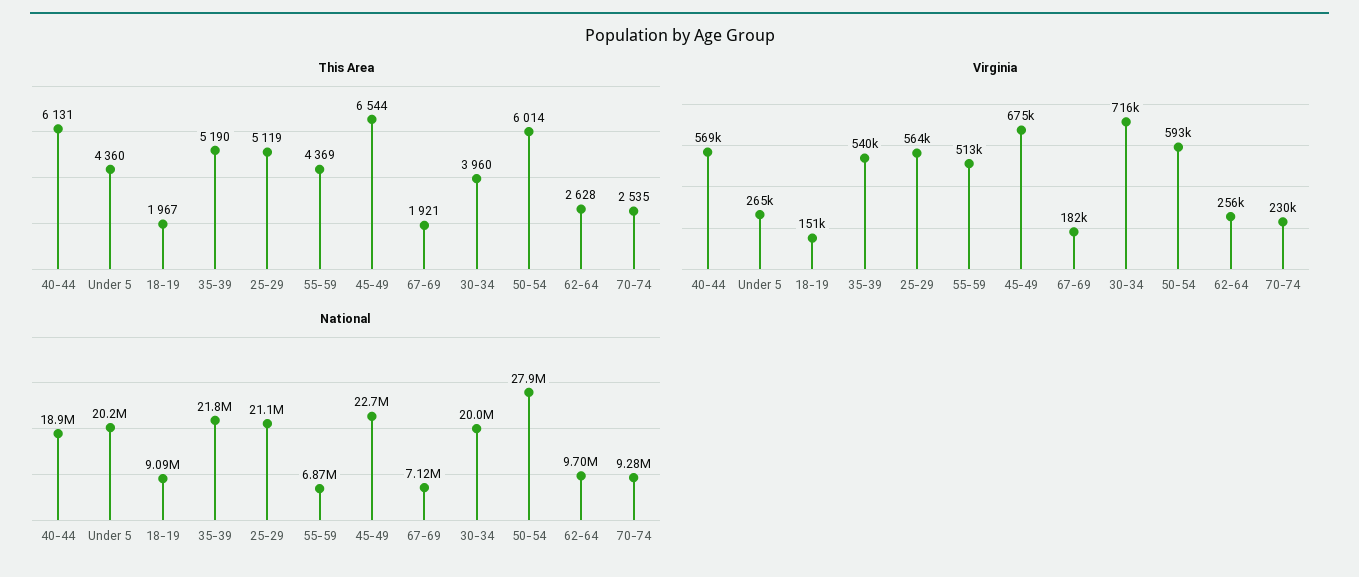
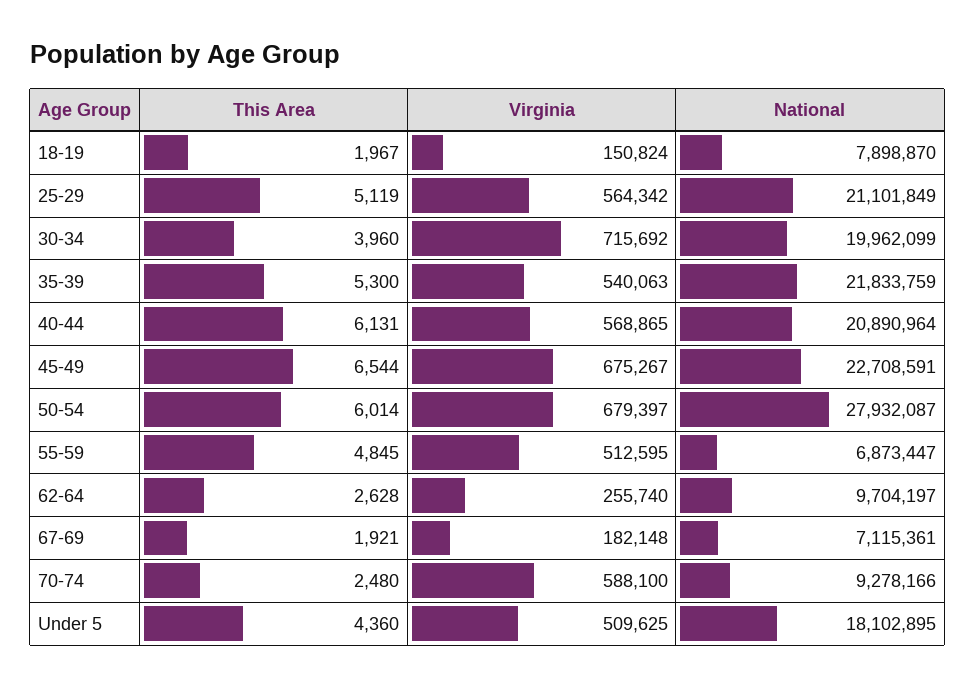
  {
    "This Area": {
      "40-44": 6131,
      "Under 5": 4360,
      "18-19": 1967,
-     "35-39": 5190,
+     "35-39": 5300,
      "25-29": 5119,
-     "55-59": 4369,
+     "55-59": 4845,
      "45-49": 6544,
      "67-69": 1921,
      "30-34": 3960,
      "50-54": 6014,
      "62-64": 2628,
-     "70-74": 2535
+     "70-74": 2480
    },
    "Virginia": {
      "40-44": 568865,
-     "Under 5": 265000,
+     "Under 5": 509625,
      "18-19": 150824,
      "35-39": 540063,
      "25-29": 564342,
      "55-59": 512595,
      "45-49": 675267,
      "67-69": 182148,
      "30-34": 715692,
-     "50-54": 593000,
+     "50-54": 679397,
      "62-64": 255740,
-     "70-74": 230000
+     "70-74": 588100
    },
    "National": {
-     "40-44": 18900000,
+     "40-44": 20890964,
-     "Under 5": 20200000,
+     "Under 5": 18102895,
-     "18-19": 9090000,
+     "18-19": 7898870,
      "35-39": 21833759,
      "25-29": 21101849,
      "55-59": 6873447,
      "45-49": 22708591,
      "67-69": 7115361,
      "30-34": 19962099,
      "50-54": 27932087,
      "62-64": 9704197,
      "70-74": 9278166
    }
  }

